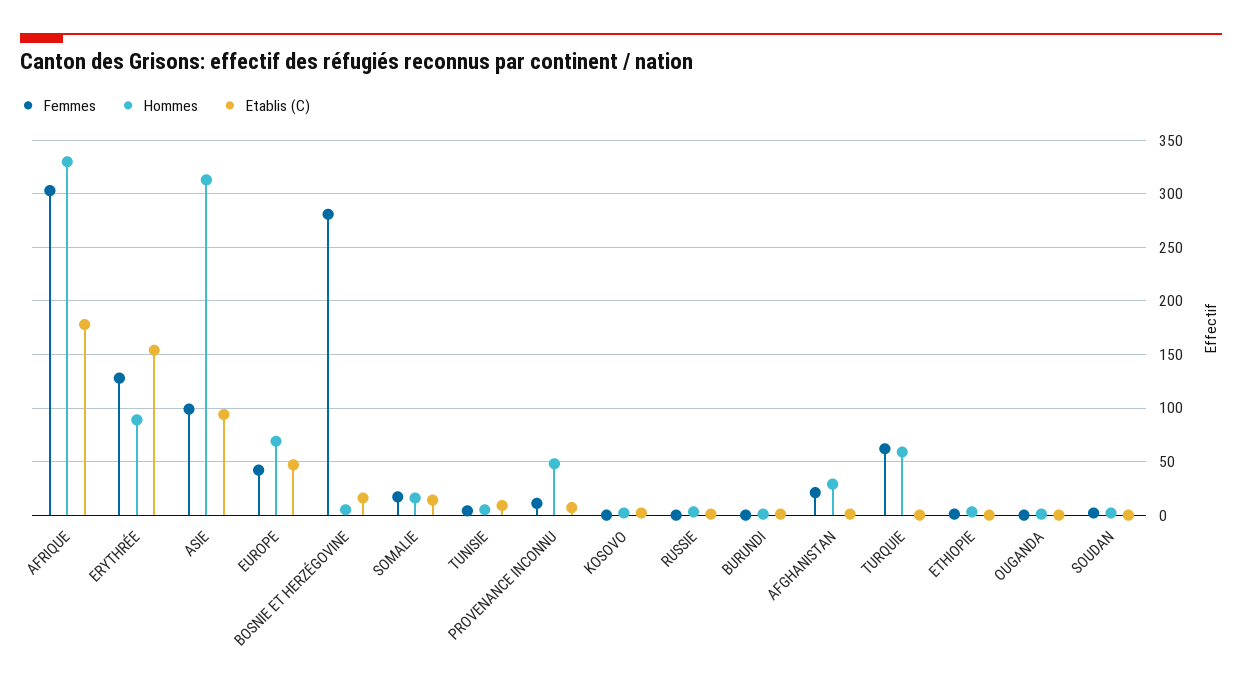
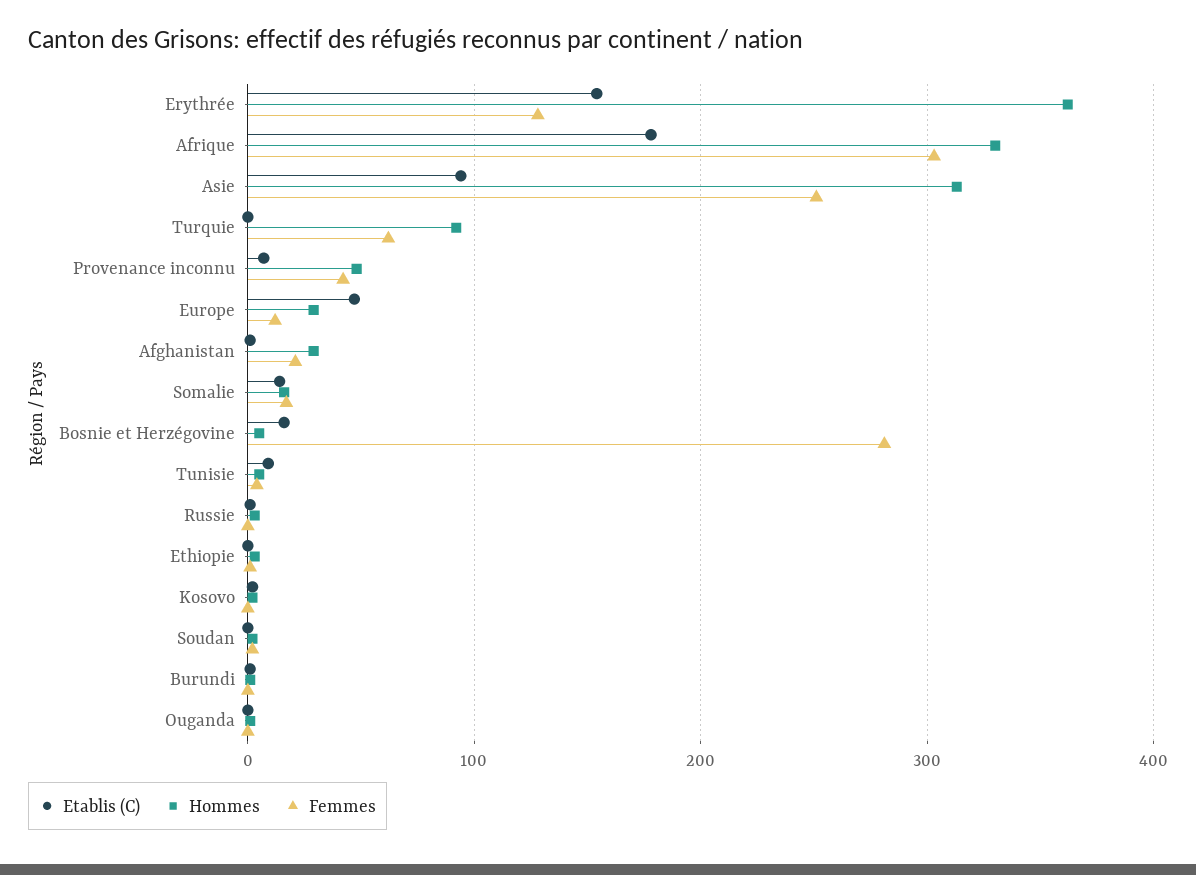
  {
    "Femmes": {
      "AFRIQUE": 300,
      "ERYTHRÉE": 130,
-     "ASIE": 100,
+     "ASIE": 250,
-     "EUROPE": 40,
+     "EUROPE": 10,
      "BOSNIE ET HERZÉGOVINE": 280,
      "SOMALIE": 20,
      "TUNISIE": 0,
-     "PROVENANCE INCONNU": 10,
+     "PROVENANCE INCONNU": 40,
      "KOSOVO": 0,
      "RUSSIE": 0,
      "BURUNDI": 0,
      "AFGHANISTAN": 20,
      "TURQUIE": 60,
      "ETHIOPIE": 0,
      "OUGANDA": 0,
      "SOUDAN": 0
    },
    "Hommes": {
      "AFRIQUE": 330,
-     "ERYTHRÉE": 90,
+     "ERYTHRÉE": 360,
      "ASIE": 310,
-     "EUROPE": 70,
+     "EUROPE": 30,
      "BOSNIE ET HERZÉGOVINE": 10,
      "SOMALIE": 20,
      "TUNISIE": 10,
      "PROVENANCE INCONNU": 50,
      "KOSOVO": 0,
      "RUSSIE": 0,
      "BURUNDI": 0,
      "AFGHANISTAN": 30,
-     "TURQUIE": 60,
+     "TURQUIE": 90,
      "ETHIOPIE": 0,
      "OUGANDA": 0,
      "SOUDAN": 0
    },
    "Etablis (C)": {
      "AFRIQUE": 180,
      "ERYTHRÉE": 150,
      "ASIE": 90,
      "EUROPE": 50,
      "BOSNIE ET HERZÉGOVINE": 20,
      "SOMALIE": 10,
      "TUNISIE": 10,
      "PROVENANCE INCONNU": 10,
      "KOSOVO": 0,
      "RUSSIE": 0,
      "BURUNDI": 0,
      "AFGHANISTAN": 0,
      "TURQUIE": 0,
      "ETHIOPIE": 0,
      "OUGANDA": 0,
      "SOUDAN": 0
    }
  }

